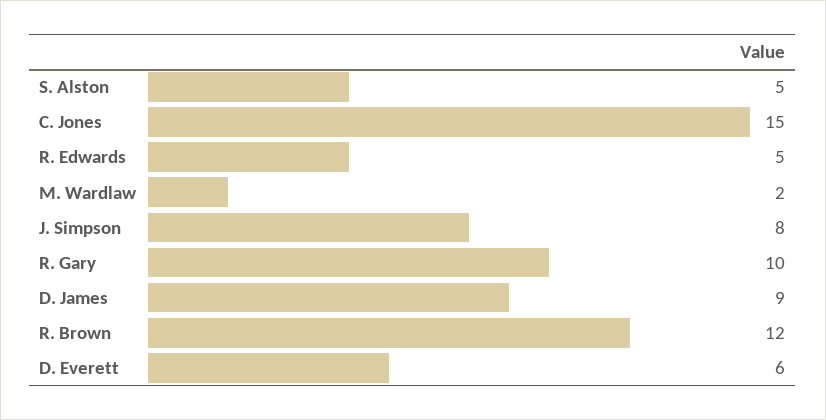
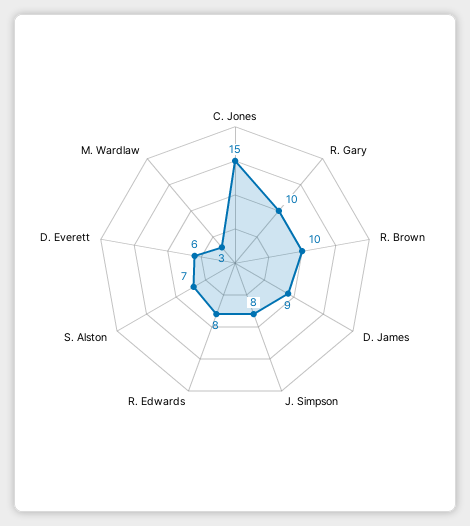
  {
-   "S. Alston": 5,
+   "S. Alston": 7,
    "C. Jones": 15,
-   "R. Edwards": 5,
+   "R. Edwards": 8,
-   "M. Wardlaw": 2,
+   "M. Wardlaw": 3,
    "J. Simpson": 8,
    "R. Gary": 10,
    "D. James": 9,
-   "R. Brown": 12,
+   "R. Brown": 10,
    "D. Everett": 6
  }

